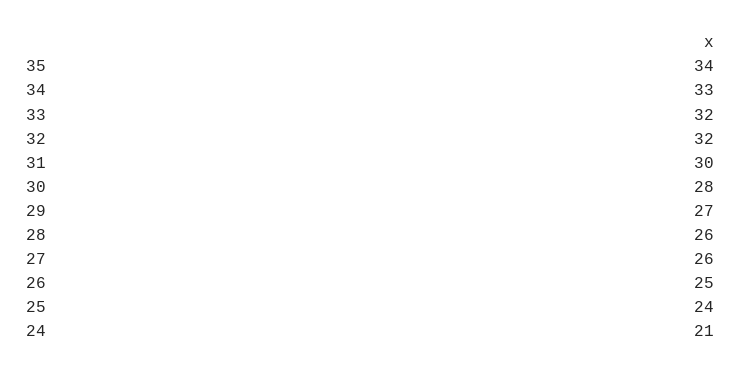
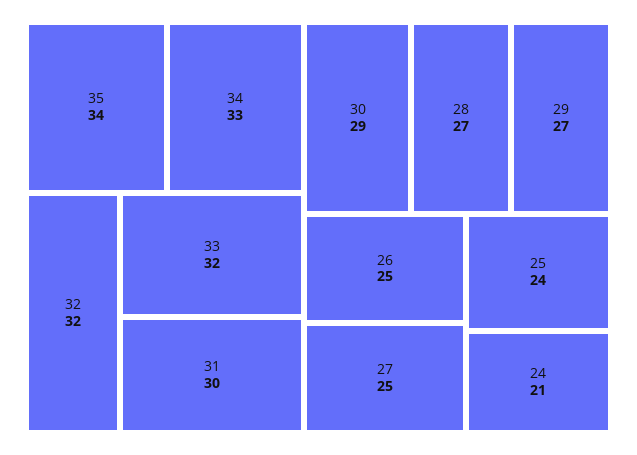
  {
    "35": 34,
    "34": 33,
    "33": 32,
    "32": 32,
    "31": 30,
-   "30": 28,
+   "30": 29,
    "29": 27,
-   "28": 26,
+   "28": 27,
-   "27": 26,
+   "27": 25,
    "26": 25,
    "25": 24,
    "24": 21
  }

